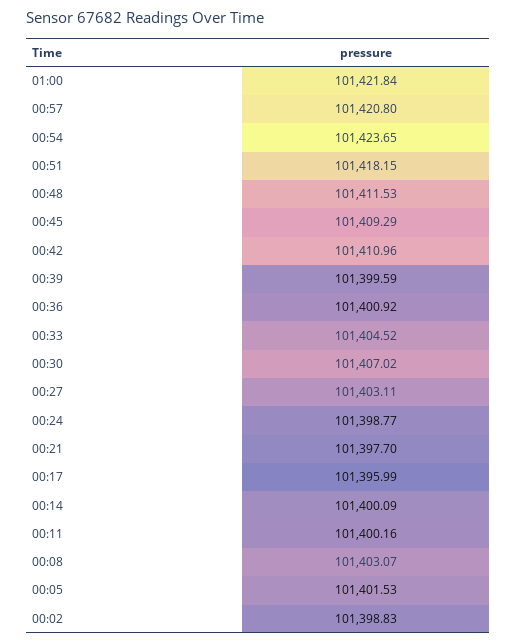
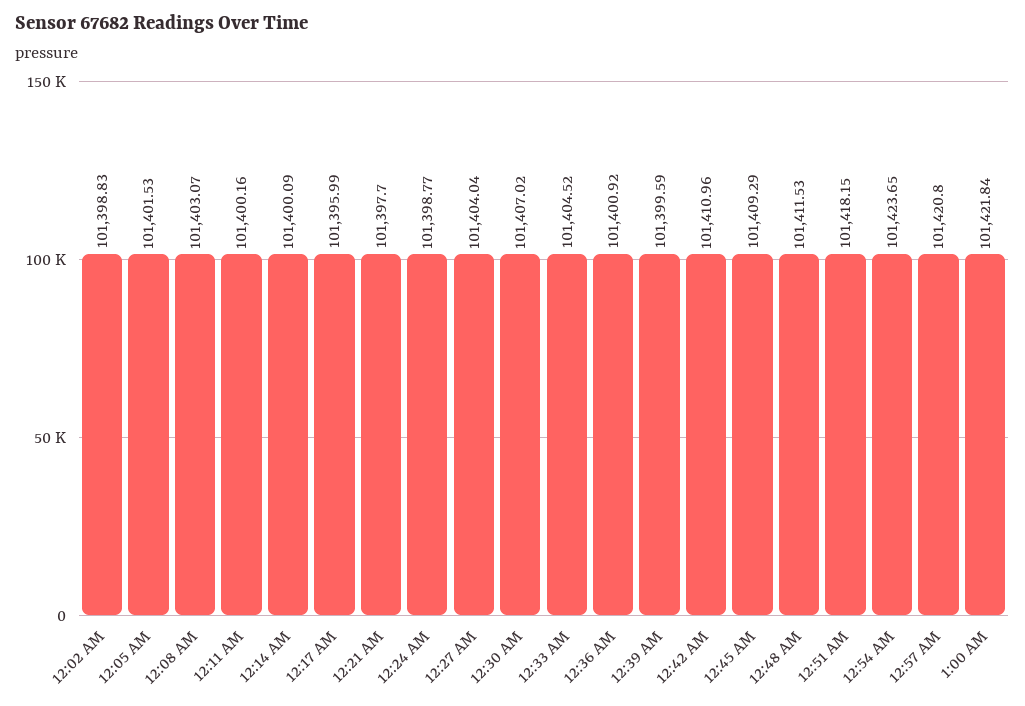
  {
    "01:00": 101421.84,
    "00:57": 101420.8,
    "00:54": 101423.65,
    "00:51": 101418.15,
    "00:48": 101411.53,
    "00:45": 101409.29,
    "00:42": 101410.96,
    "00:39": 101399.59,
    "00:36": 101400.92,
    "00:33": 101404.52,
    "00:30": 101407.02,
-   "00:27": 101403.11,
+   "00:27": 101404.04,
    "00:24": 101398.77,
    "00:21": 101397.7,
    "00:17": 101395.99,
    "00:14": 101400.09,
    "00:11": 101400.16,
    "00:08": 101403.07,
    "00:05": 101401.53,
    "00:02": 101398.83
  }

